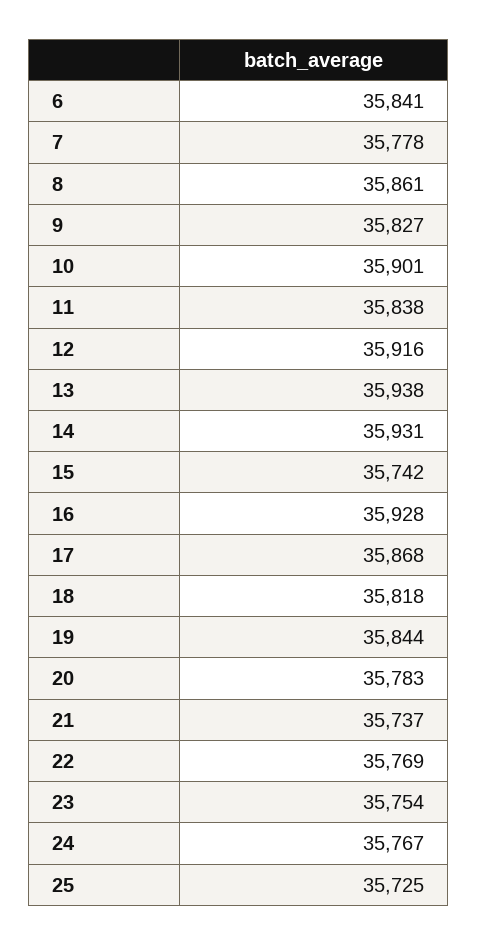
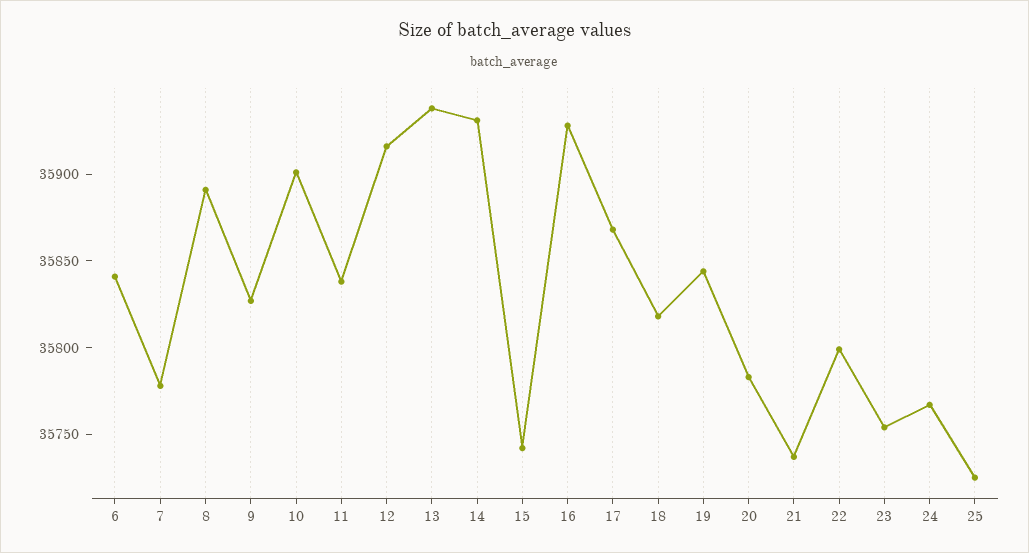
  {
    "6": 35841,
    "7": 35778,
-   "8": 35861,
+   "8": 35890,
    "9": 35827,
    "10": 35901,
    "11": 35838,
    "12": 35916,
    "13": 35938,
    "14": 35931,
    "15": 35742,
    "16": 35928,
    "17": 35868,
    "18": 35818,
    "19": 35844,
    "20": 35783,
    "21": 35737,
-   "22": 35769,
+   "22": 35800,
    "23": 35754,
    "24": 35767,
    "25": 35725
  }

